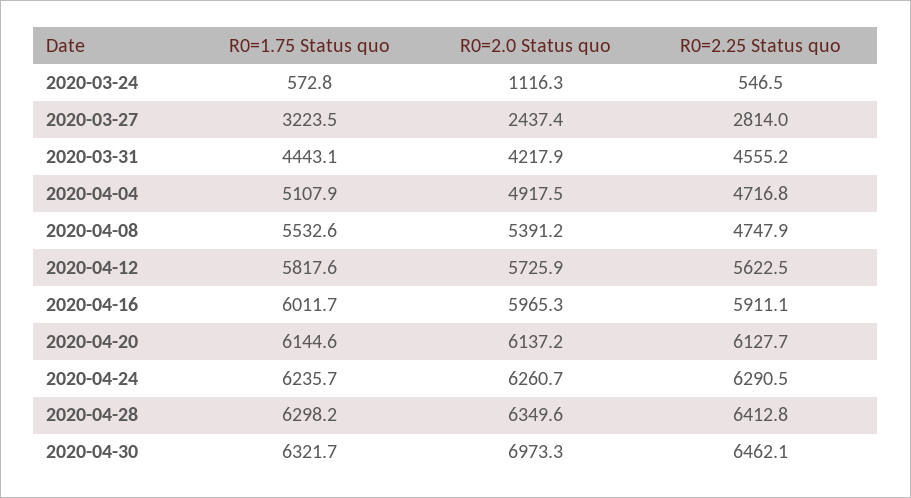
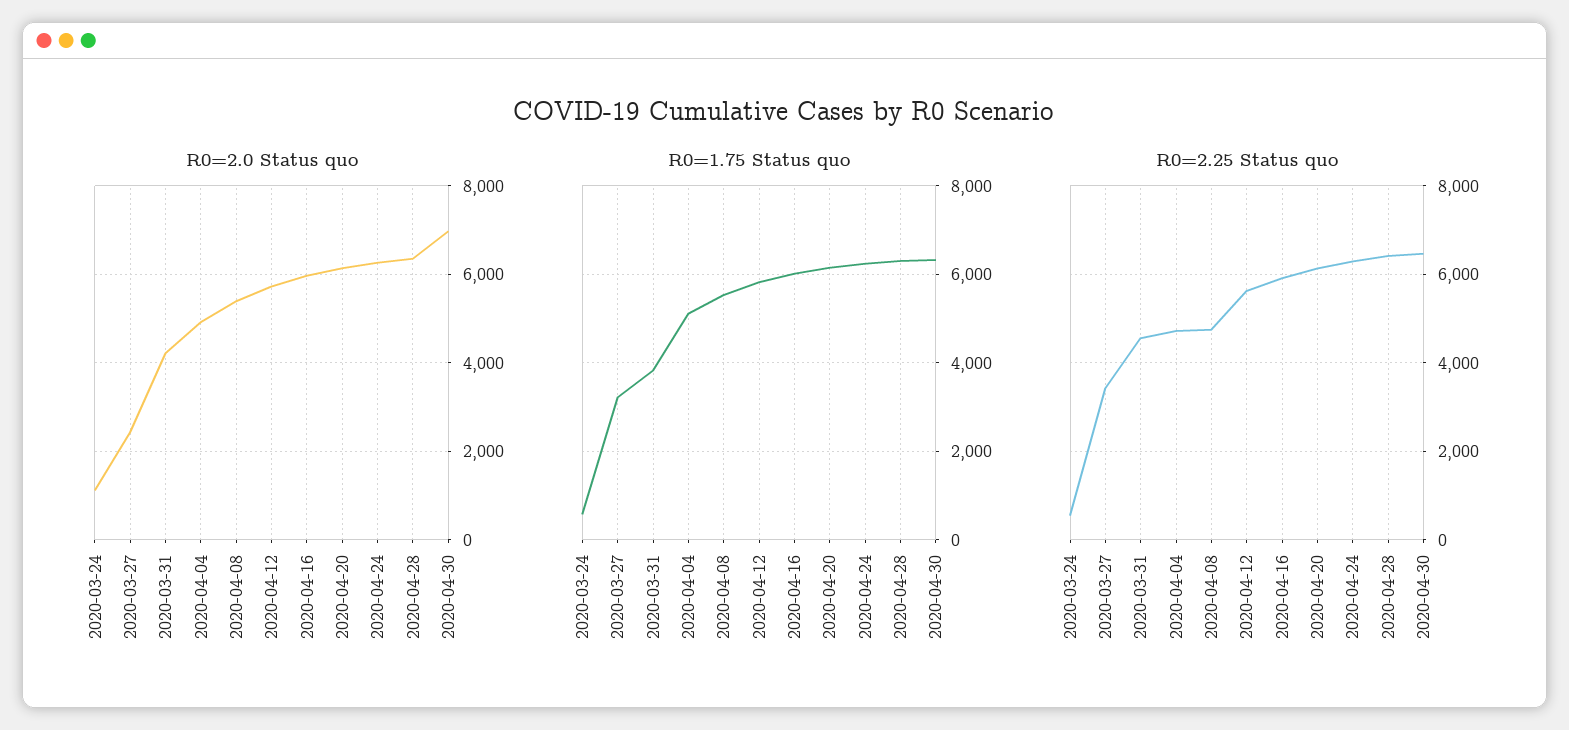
  {
    "R0=1.75 Status quo": {
      "2020-03-24": 572.8,
      "2020-03-27": 3223.5,
-     "2020-03-31": 4443.1,
+     "2020-03-31": 3800,
      "2020-04-04": 5107.9,
      "2020-04-08": 5532.6,
      "2020-04-12": 5817.6,
      "2020-04-16": 6011.7,
      "2020-04-20": 6144.6,
      "2020-04-24": 6235.7,
      "2020-04-28": 6298.2,
      "2020-04-30": 6321.7
    },
    "R0=2.0 Status quo": {
      "2020-03-24": 1116.3,
      "2020-03-27": 2437.4,
      "2020-03-31": 4217.9,
      "2020-04-04": 4917.5,
      "2020-04-08": 5391.2,
      "2020-04-12": 5725.9,
      "2020-04-16": 5965.3,
      "2020-04-20": 6137.2,
      "2020-04-24": 6260.7,
      "2020-04-28": 6349.6,
      "2020-04-30": 6973.3
    },
    "R0=2.25 Status quo": {
      "2020-03-24": 546.5,
-     "2020-03-27": 2814,
+     "2020-03-27": 3400,
      "2020-03-31": 4555.2,
      "2020-04-04": 4716.8,
      "2020-04-08": 4747.9,
      "2020-04-12": 5622.5,
      "2020-04-16": 5911.1,
      "2020-04-20": 6127.7,
      "2020-04-24": 6290.5,
      "2020-04-28": 6412.8,
      "2020-04-30": 6462.1
    }
  }

